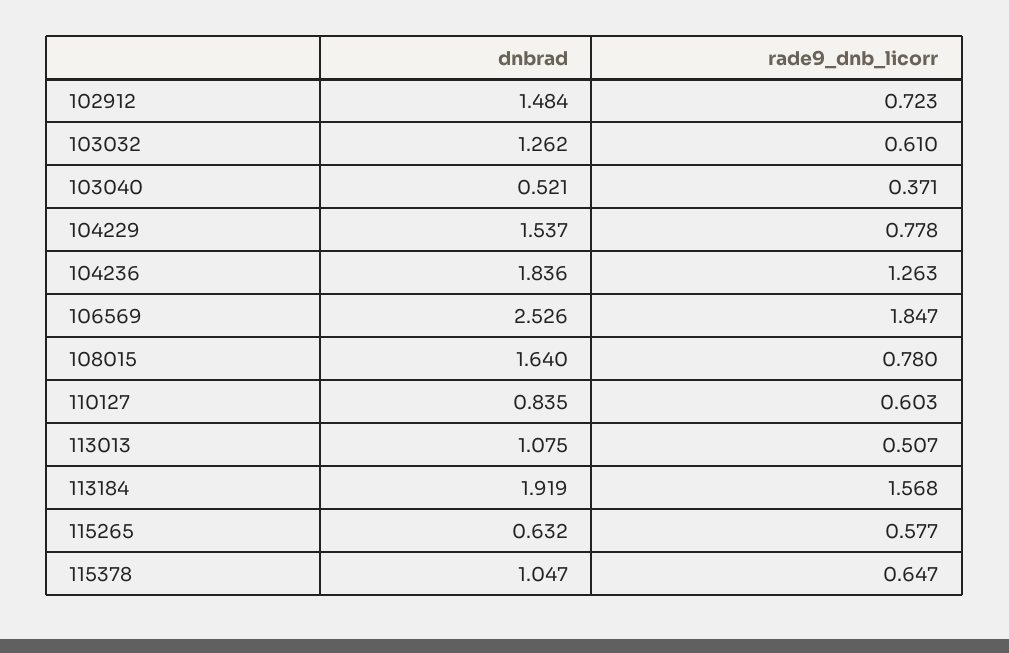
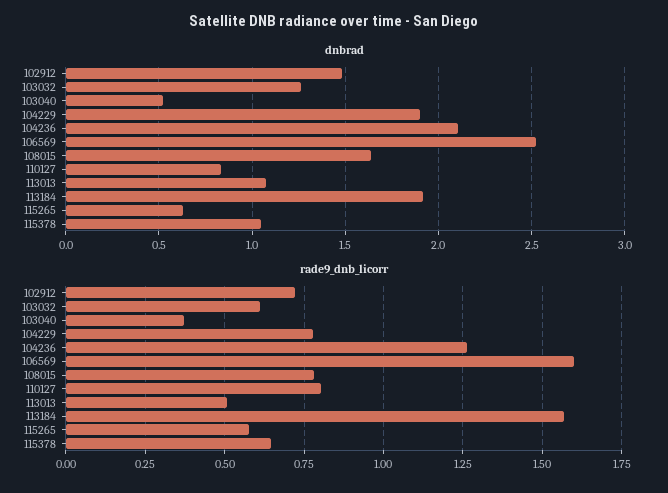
  {
    "dnbrad": {
      "102912": 1.484,
      "103032": 1.262,
      "103040": 0.521,
-     "104229": 1.537,
+     "104229": 1.9,
-     "104236": 1.836,
+     "104236": 2.1,
      "106569": 2.526,
      "108015": 1.64,
      "110127": 0.835,
      "113013": 1.075,
      "113184": 1.919,
      "115265": 0.632,
      "115378": 1.047
    },
    "rade9_dnb_licorr": {
      "102912": 0.723,
      "103032": 0.61,
      "103040": 0.371,
      "104229": 0.778,
      "104236": 1.263,
-     "106569": 1.847,
+     "106569": 1.6,
      "108015": 0.78,
-     "110127": 0.603,
+     "110127": 0.8,
      "113013": 0.507,
      "113184": 1.568,
      "115265": 0.577,
      "115378": 0.647
    }
  }

